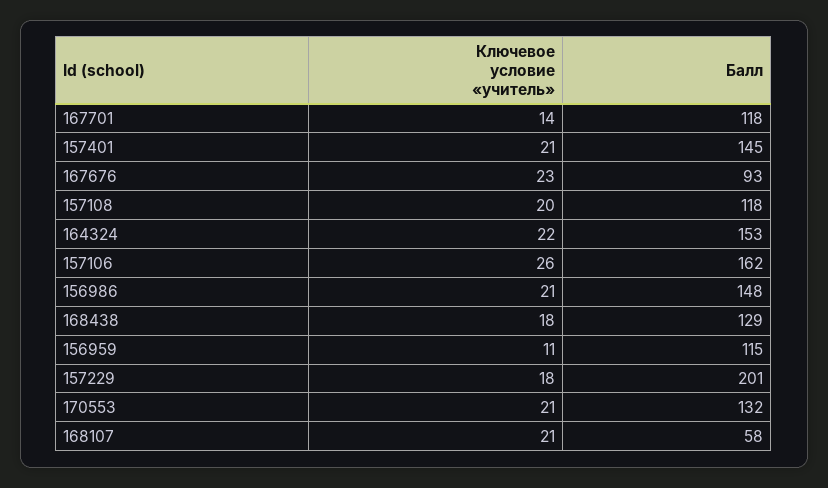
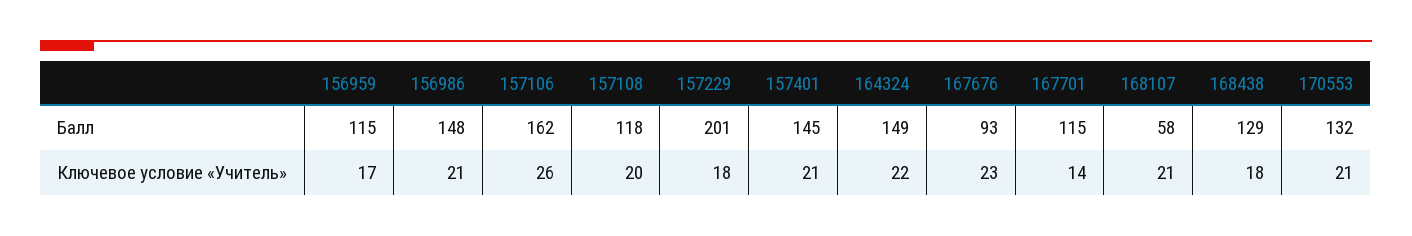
  {
    "Ключевое условие «учитель»": {
      "167701": 14,
      "157401": 21,
      "167676": 23,
      "157108": 20,
      "164324": 22,
      "157106": 26,
      "156986": 21,
      "168438": 18,
-     "156959": 11,
+     "156959": 17,
      "157229": 18,
      "170553": 21,
      "168107": 21
    },
    "Балл": {
-     "167701": 118,
+     "167701": 115,
      "157401": 145,
      "167676": 93,
      "157108": 118,
-     "164324": 153,
+     "164324": 149,
      "157106": 162,
      "156986": 148,
      "168438": 129,
      "156959": 115,
      "157229": 201,
      "170553": 132,
      "168107": 58
    }
  }

